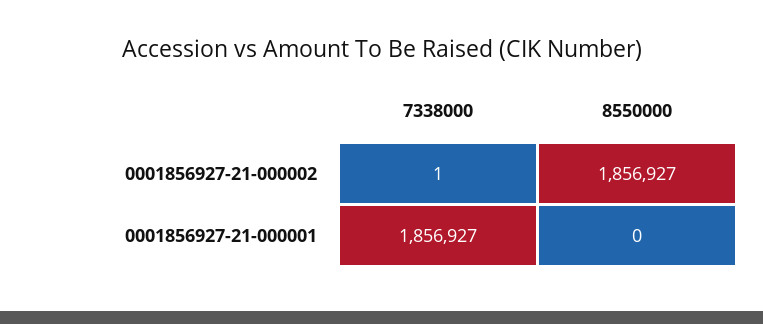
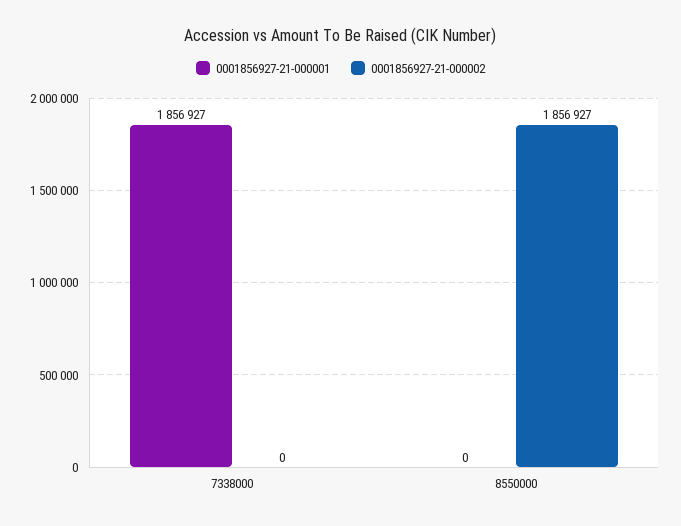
  {
    "0001856927-21-000002": {
-     "7338000": 1,
+     "7338000": 0,
      "8550000": 1856927
    },
    "0001856927-21-000001": {
      "7338000": 1856927,
      "8550000": 0
    }
  }

